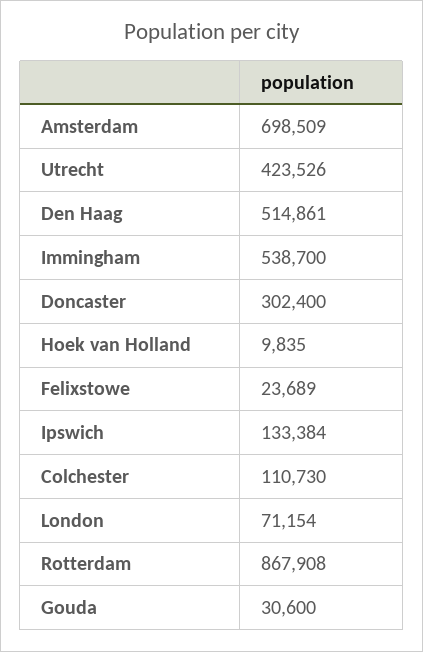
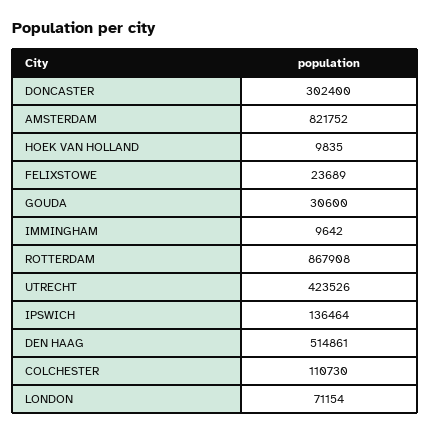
  {
-   "Amsterdam": 698509,
+   "Amsterdam": 821752,
    "Utrecht": 423526,
    "Den Haag": 514861,
-   "Immingham": 538700,
+   "Immingham": 9642,
    "Doncaster": 302400,
    "Hoek van Holland": 9835,
    "Felixstowe": 23689,
-   "Ipswich": 133384,
+   "Ipswich": 136464,
    "Colchester": 110730,
    "London": 71154,
    "Rotterdam": 867908,
    "Gouda": 30600
  }

